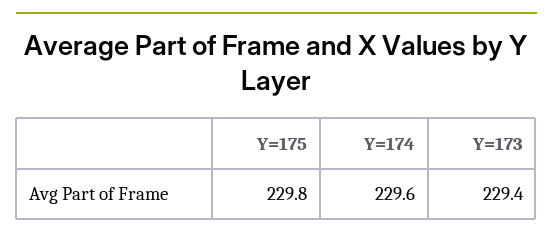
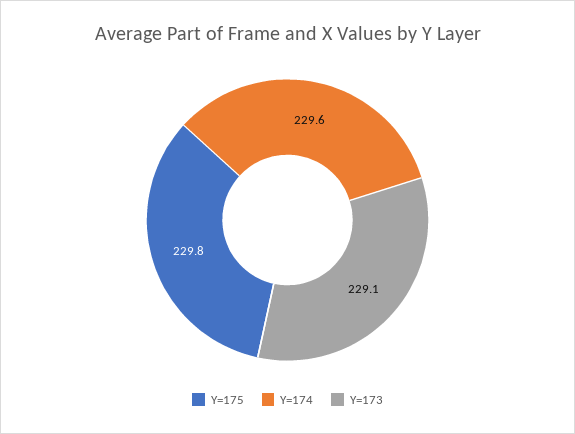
  {
    "Y=175": 229.8,
    "Y=174": 229.6,
-   "Y=173": 229.4
+   "Y=173": 229.1
  }

